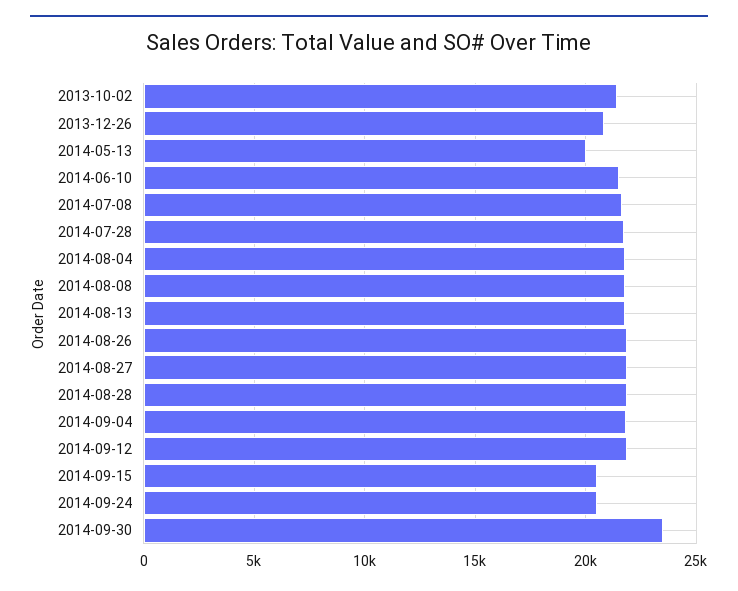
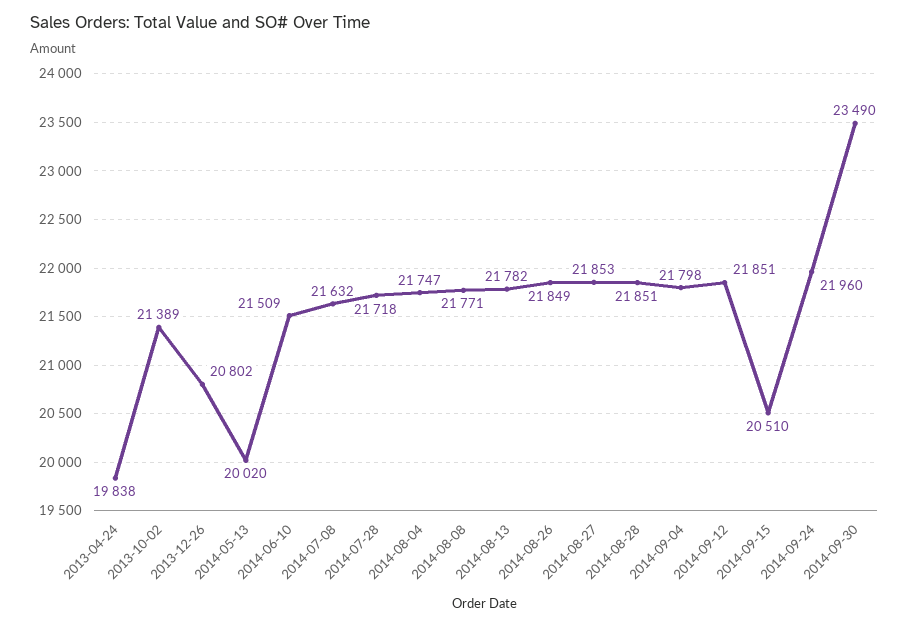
  {
    "2013-10-02": 21389,
    "2013-12-26": 20802,
    "2014-05-13": 20020,
    "2014-06-10": 21509,
    "2014-07-08": 21632,
    "2014-07-28": 21718,
    "2014-08-04": 21747,
    "2014-08-08": 21771,
    "2014-08-13": 21782,
    "2014-08-26": 21849,
    "2014-08-27": 21853,
    "2014-08-28": 21851,
    "2014-09-04": 21798,
    "2014-09-12": 21851,
    "2014-09-15": 20510,
-   "2014-09-24": 20500,
+   "2014-09-24": 21960,
-   "2014-09-30": 23490
+   "2014-09-30": 23490,
+   "2013-04-24": 19838
  }

